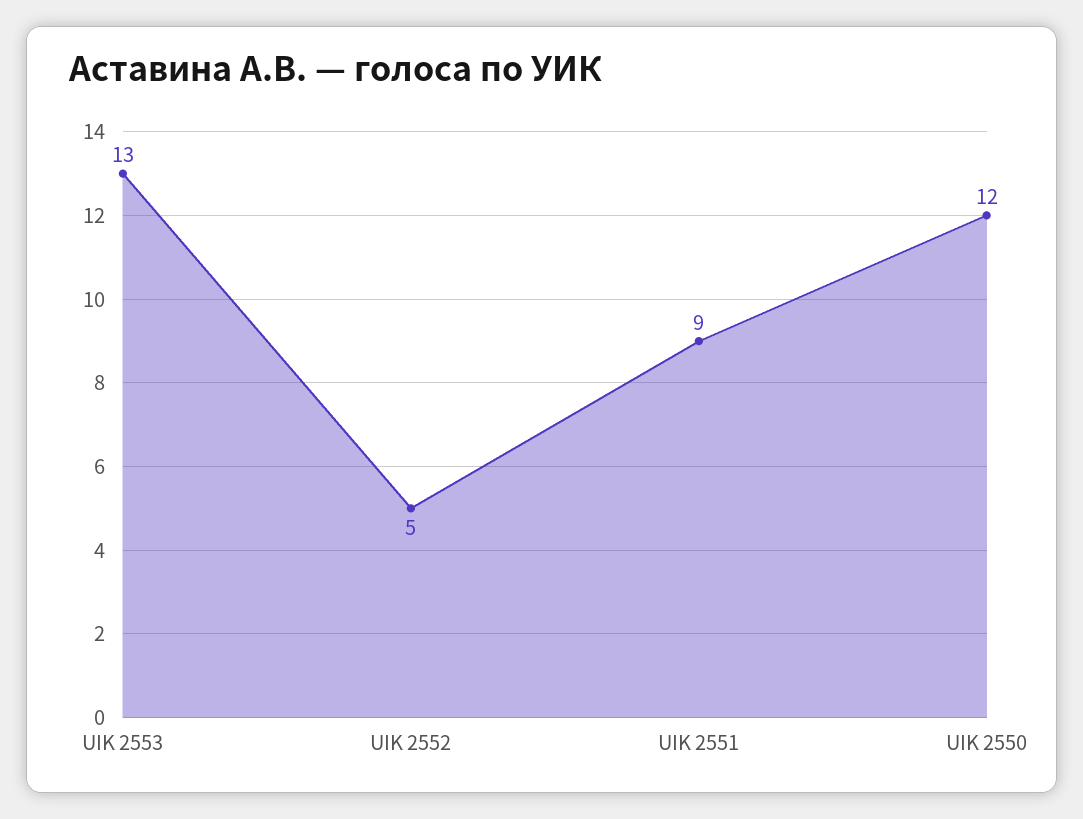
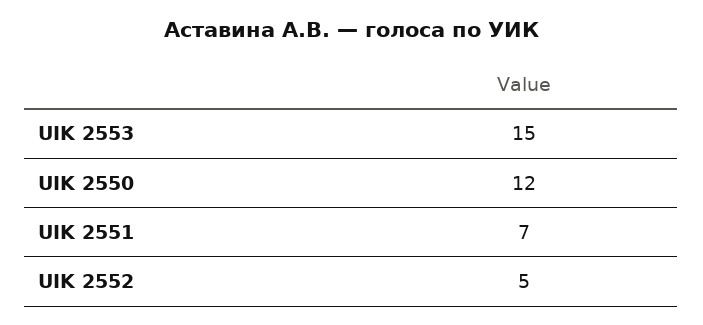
  {
-   "UIK 2553": 13,
+   "UIK 2553": 15,
    "UIK 2552": 5,
-   "UIK 2551": 9,
+   "UIK 2551": 7,
    "UIK 2550": 12
  }

